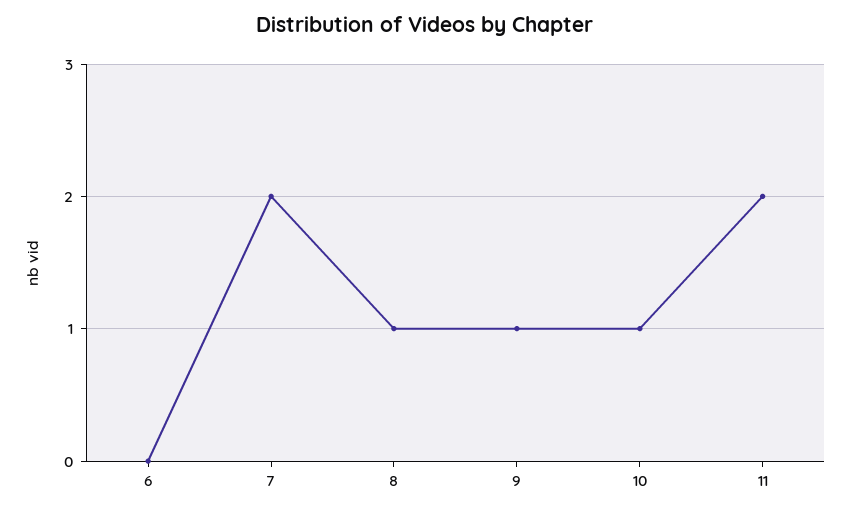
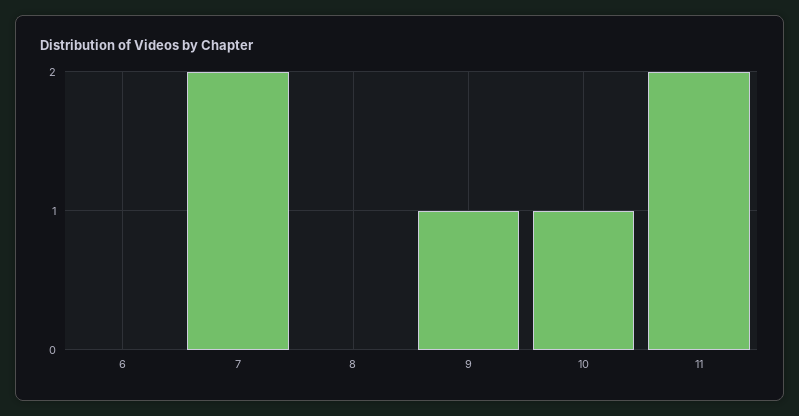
  {
    "6": 0,
    "7": 2,
-   "8": 1,
+   "8": 0,
    "9": 1,
    "10": 1,
    "11": 2
  }

